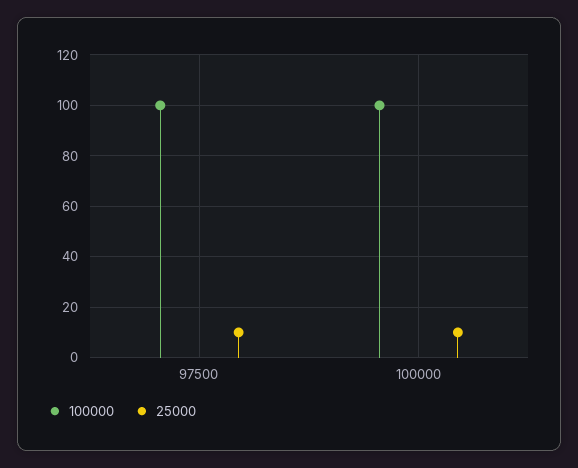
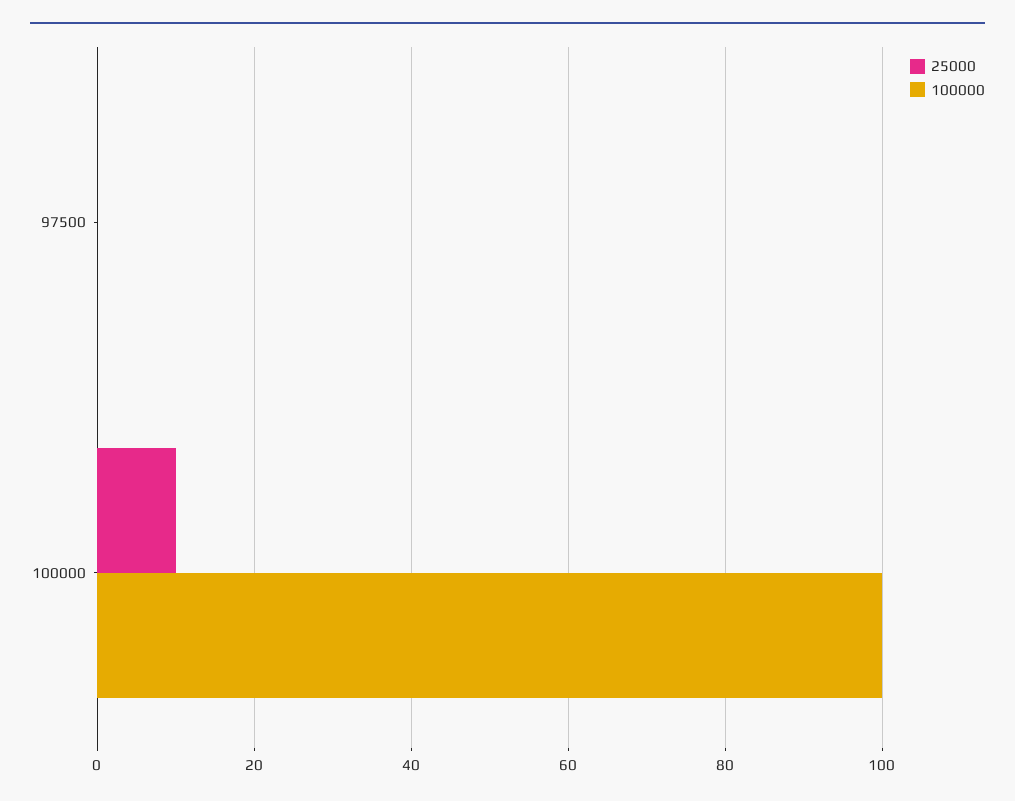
  {
    "100000": {
-     "97500": 100,
+     "97500": 0,
      "100000": 100
    },
    "25000": {
-     "97500": 10,
+     "97500": 0,
      "100000": 10
    }
  }

